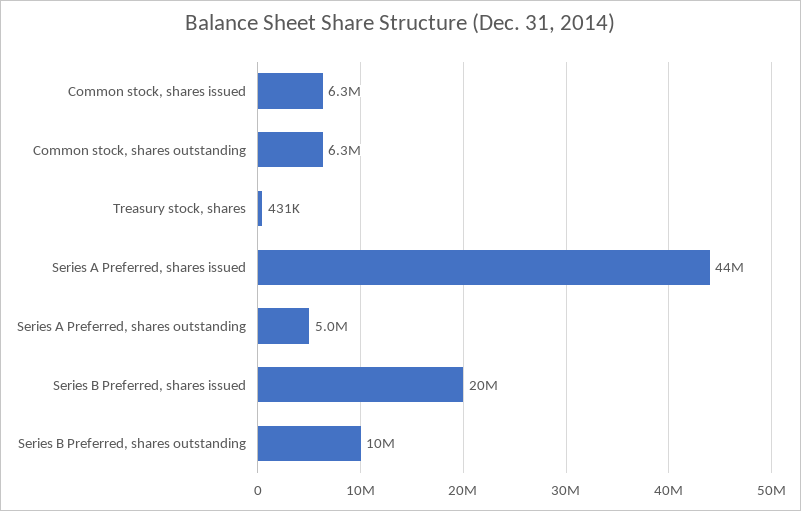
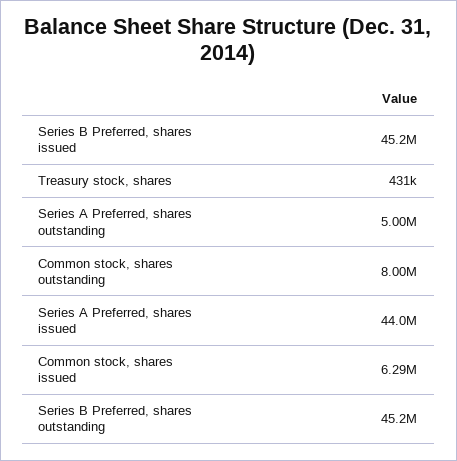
  {
    "Common stock, shares issued": 6290000,
-   "Common stock, shares outstanding": 6300000,
+   "Common stock, shares outstanding": 8000000,
    "Treasury stock, shares": 431000,
    "Series A Preferred, shares issued": 44000000,
    "Series A Preferred, shares outstanding": 5000000,
-   "Series B Preferred, shares issued": 20000000,
+   "Series B Preferred, shares issued": 45200000,
-   "Series B Preferred, shares outstanding": 10000000
+   "Series B Preferred, shares outstanding": 45200000
  }

